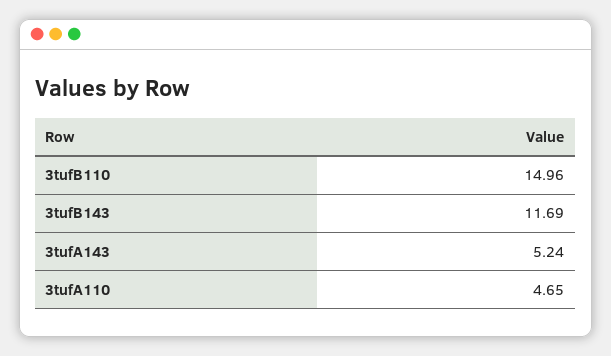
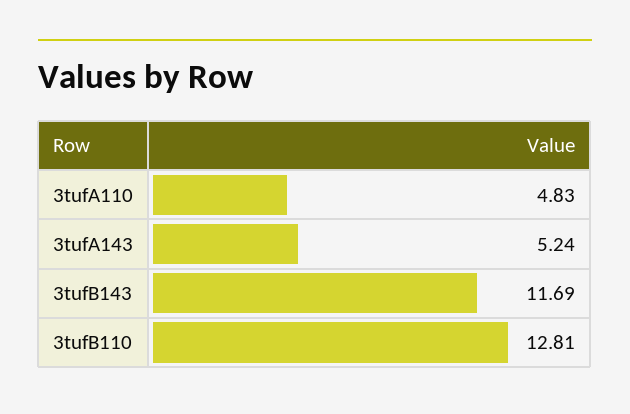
  {
-   "3tufB110": 14.96,
+   "3tufB110": 12.81,
    "3tufB143": 11.69,
    "3tufA143": 5.24,
-   "3tufA110": 4.65
+   "3tufA110": 4.83
  }

